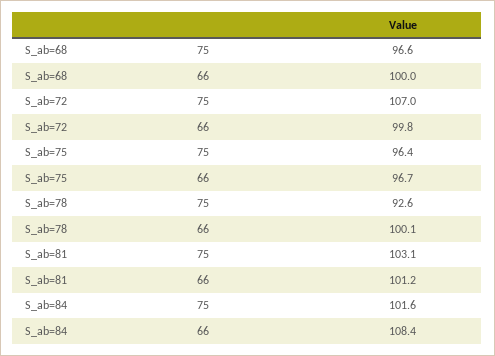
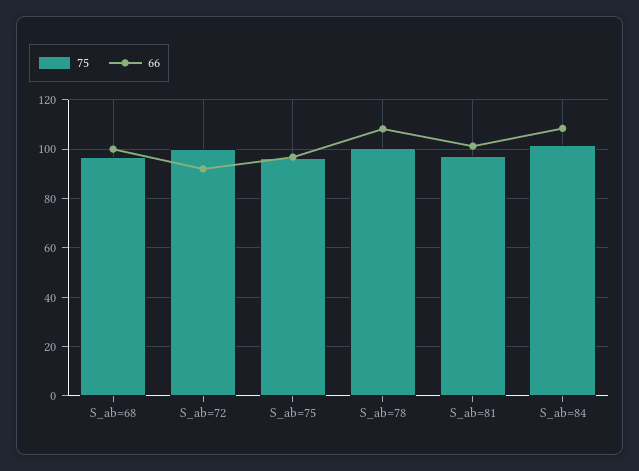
  {
    "75": {
      "S_ab=68": 96.6,
-     "S_ab=72": 107,
+     "S_ab=72": 100,
      "S_ab=75": 96.4,
-     "S_ab=78": 92.6,
+     "S_ab=78": 100,
-     "S_ab=81": 103.1,
+     "S_ab=81": 97.5,
      "S_ab=84": 101.6
    },
    "66": {
      "S_ab=68": 100,
-     "S_ab=72": 99.8,
+     "S_ab=72": 92.5,
      "S_ab=75": 96.7,
-     "S_ab=78": 100.1,
+     "S_ab=78": 107.5,
      "S_ab=81": 101.2,
      "S_ab=84": 108.4
    }
  }

